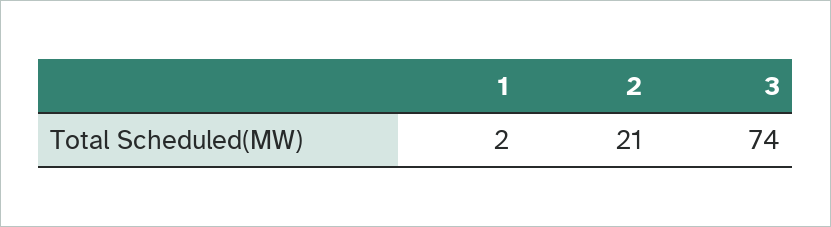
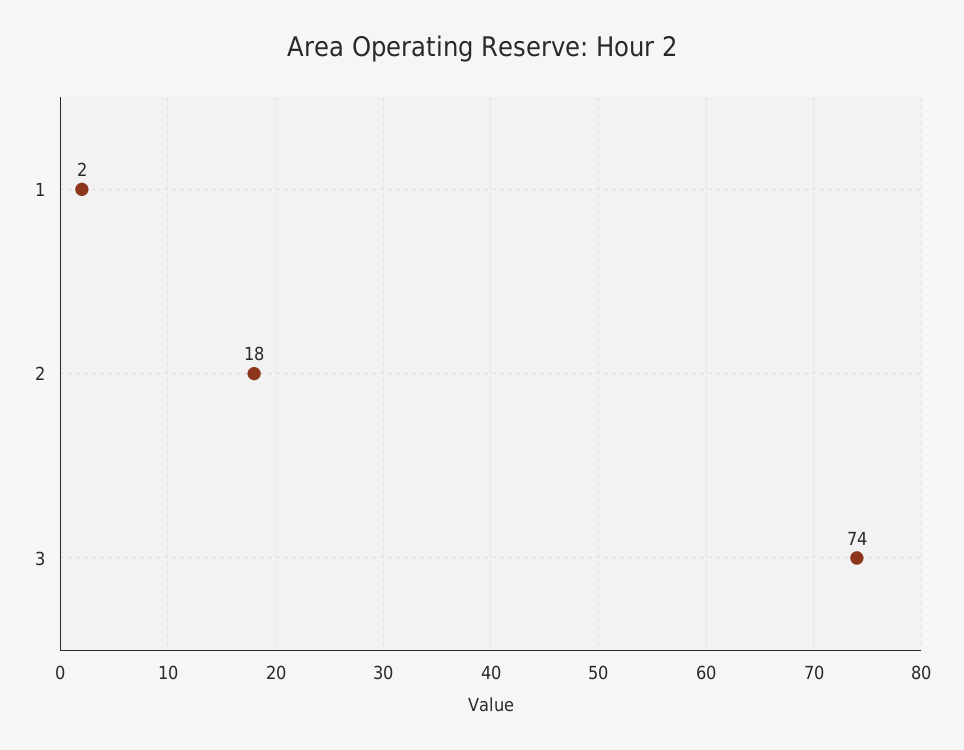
  {
    "1": 2,
-   "2": 21,
+   "2": 18,
    "3": 74
  }

